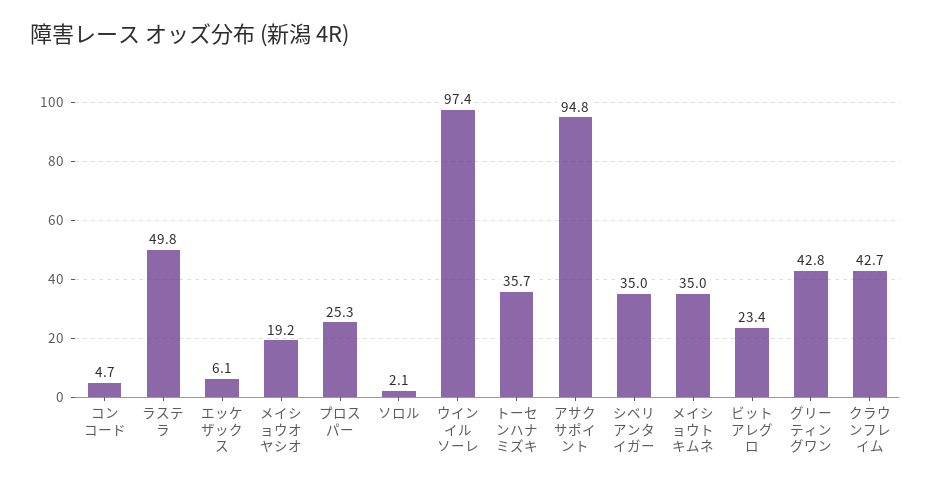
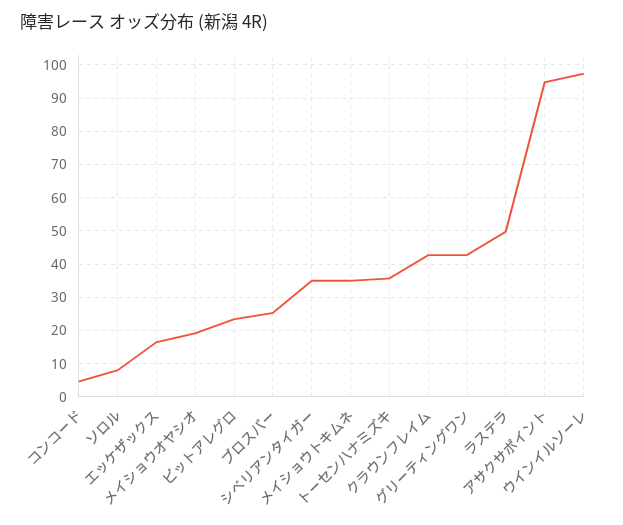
  {
    "コンコード": 4.7,
    "ラステラ": 49.8,
-   "エッケザックス": 6.1,
+   "エッケザックス": 16,
    "メイショウオヤシオ": 19.2,
    "プロスパー": 25.3,
-   "ソロル": 2.1,
+   "ソロル": 8,
    "ウインイルソーレ": 97.4,
    "トーセンハナミズキ": 35.7,
    "アサクサポイント": 94.8,
    "シベリアンタイガー": 35,
    "メイショウトキムネ": 35,
    "ビットアレグロ": 23.4,
    "グリーティングワン": 42.8,
    "クラウンフレイム": 42.7
  }

